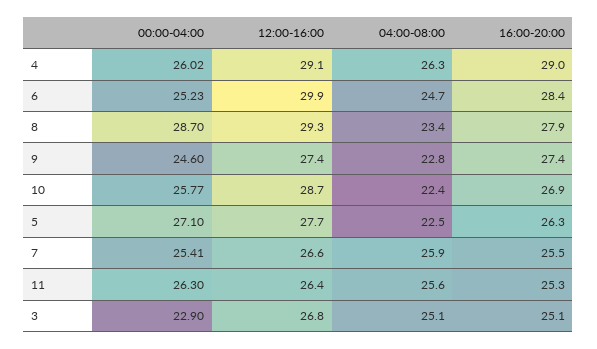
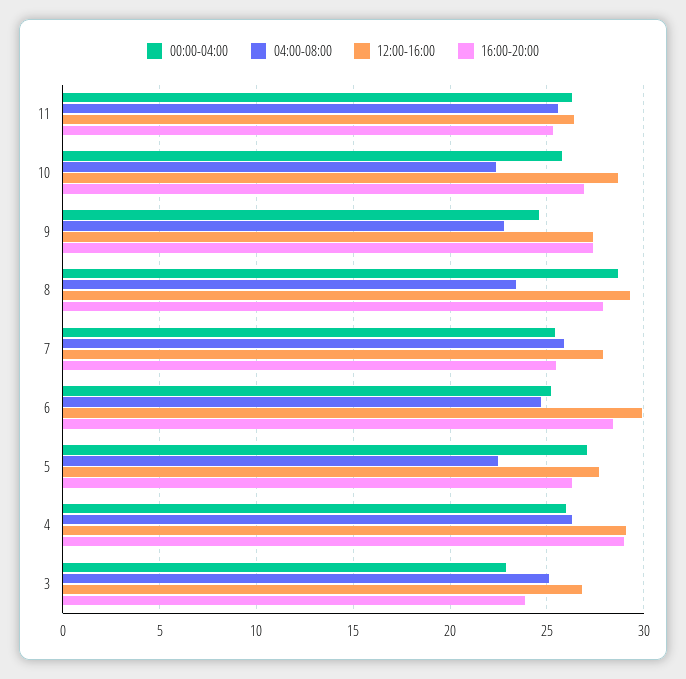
  {
    "00:00-04:00": {
      "4": 26.02,
      "6": 25.23,
      "8": 28.7,
      "9": 24.6,
      "10": 25.77,
      "5": 27.1,
      "7": 25.41,
      "11": 26.3,
      "3": 22.9
    },
    "12:00-16:00": {
      "4": 29.1,
      "6": 29.9,
      "8": 29.3,
      "9": 27.4,
      "10": 28.7,
      "5": 27.7,
-     "7": 26.6,
+     "7": 28,
      "11": 26.4,
      "3": 26.8
    },
    "04:00-08:00": {
      "4": 26.3,
      "6": 24.7,
      "8": 23.4,
      "9": 22.8,
      "10": 22.4,
      "5": 22.5,
      "7": 25.9,
      "11": 25.6,
      "3": 25.1
    },
    "16:00-20:00": {
      "4": 29,
      "6": 28.4,
      "8": 27.9,
      "9": 27.4,
      "10": 26.9,
      "5": 26.3,
      "7": 25.5,
      "11": 25.3,
-     "3": 25.1
+     "3": 24
    }
  }

